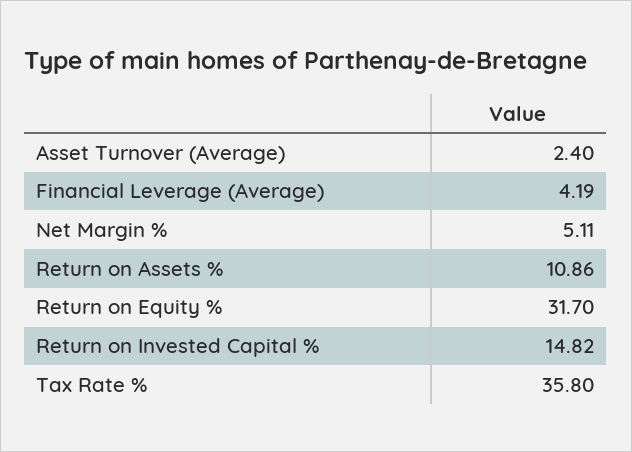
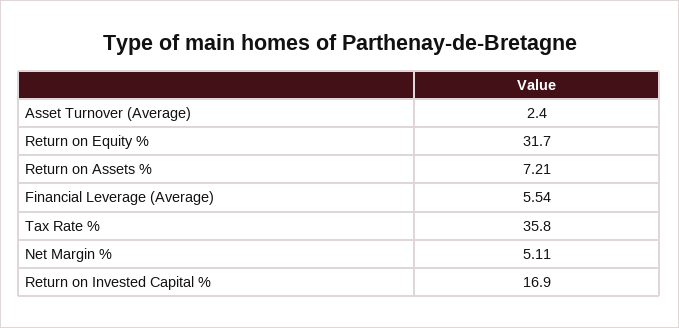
  {
    "Asset Turnover (Average)": 2.4,
-   "Financial Leverage (Average)": 4.19,
+   "Financial Leverage (Average)": 5.54,
    "Net Margin %": 5.11,
-   "Return on Assets %": 10.86,
+   "Return on Assets %": 7.21,
    "Return on Equity %": 31.7,
-   "Return on Invested Capital %": 14.82,
+   "Return on Invested Capital %": 16.9,
    "Tax Rate %": 35.8
  }

